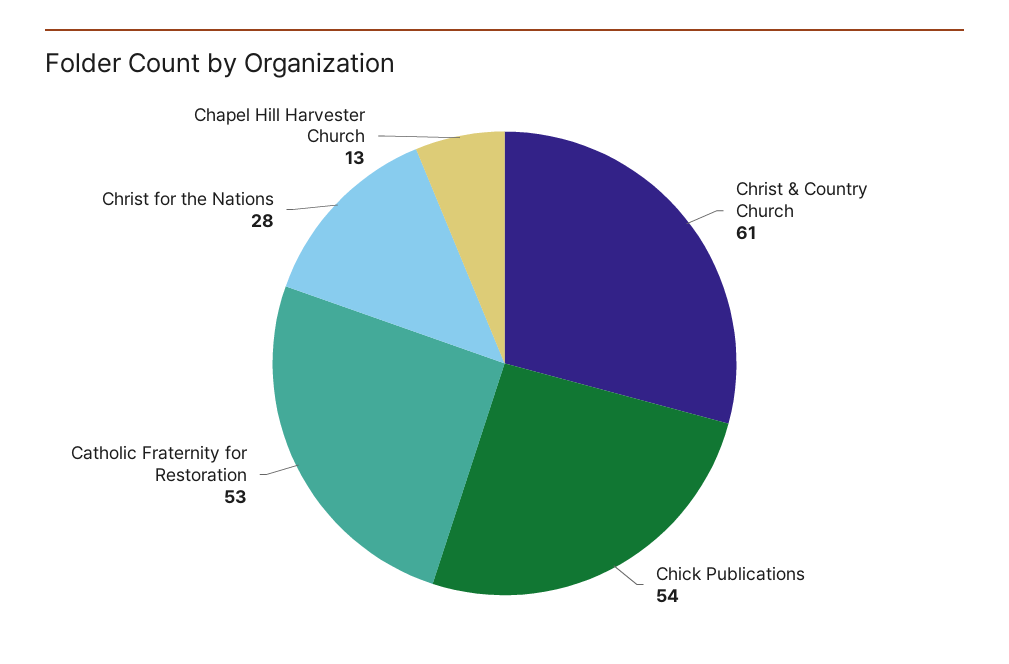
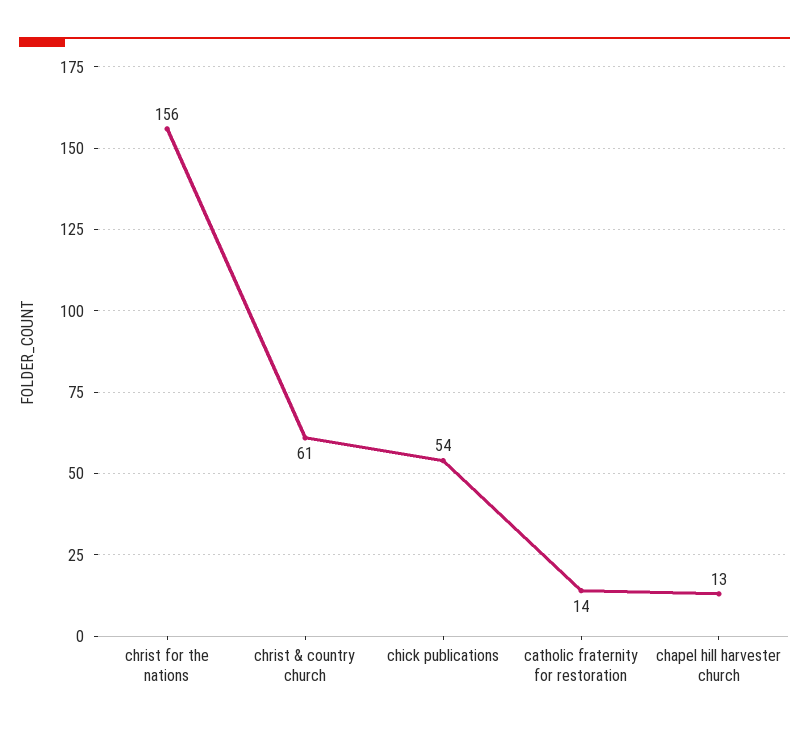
  {
    "Christ & Country Church": 61,
    "Chick Publications": 54,
-   "Catholic Fraternity for Restoration": 53,
+   "Catholic Fraternity for Restoration": 14,
-   "Christ for the Nations": 28,
+   "Christ for the Nations": 156,
    "Chapel Hill Harvester Church": 13
  }

